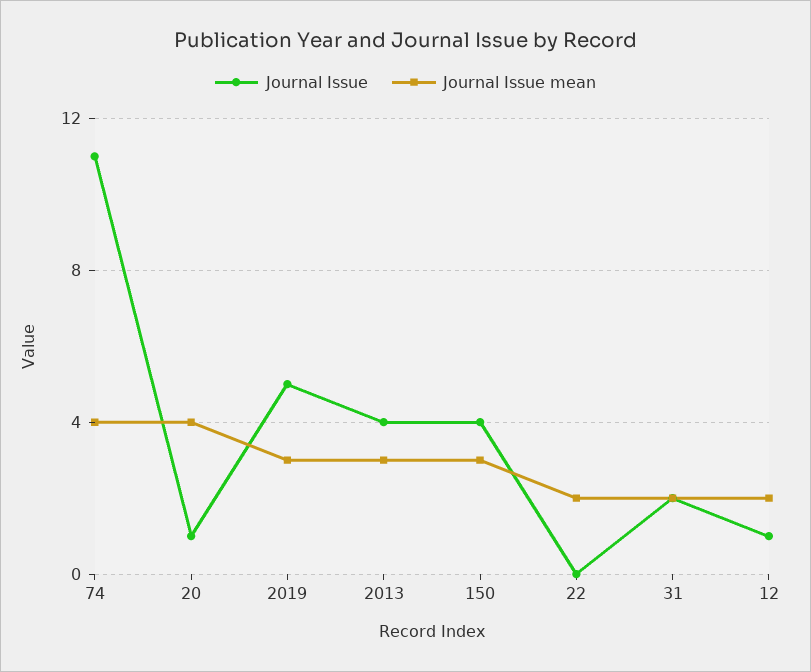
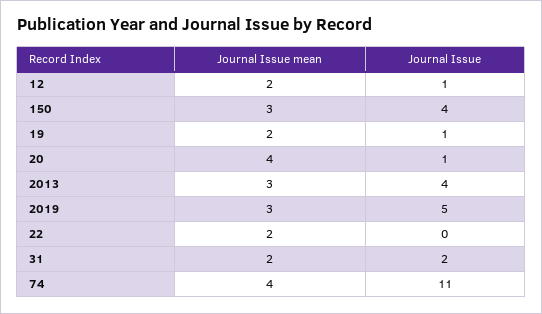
  {
    "Journal Issue": {
      "74": 11,
      "20": 1,
      "2019": 5,
      "2013": 4,
      "150": 4,
      "22": 0,
      "31": 2,
-     "12": 1
+     "12": 1,
+     "19": 1
    },
    "Journal Issue mean": {
      "74": 4,
      "20": 4,
      "2019": 3,
      "2013": 3,
      "150": 3,
      "22": 2,
      "31": 2,
-     "12": 2
+     "12": 2,
+     "19": 2
    }
  }

